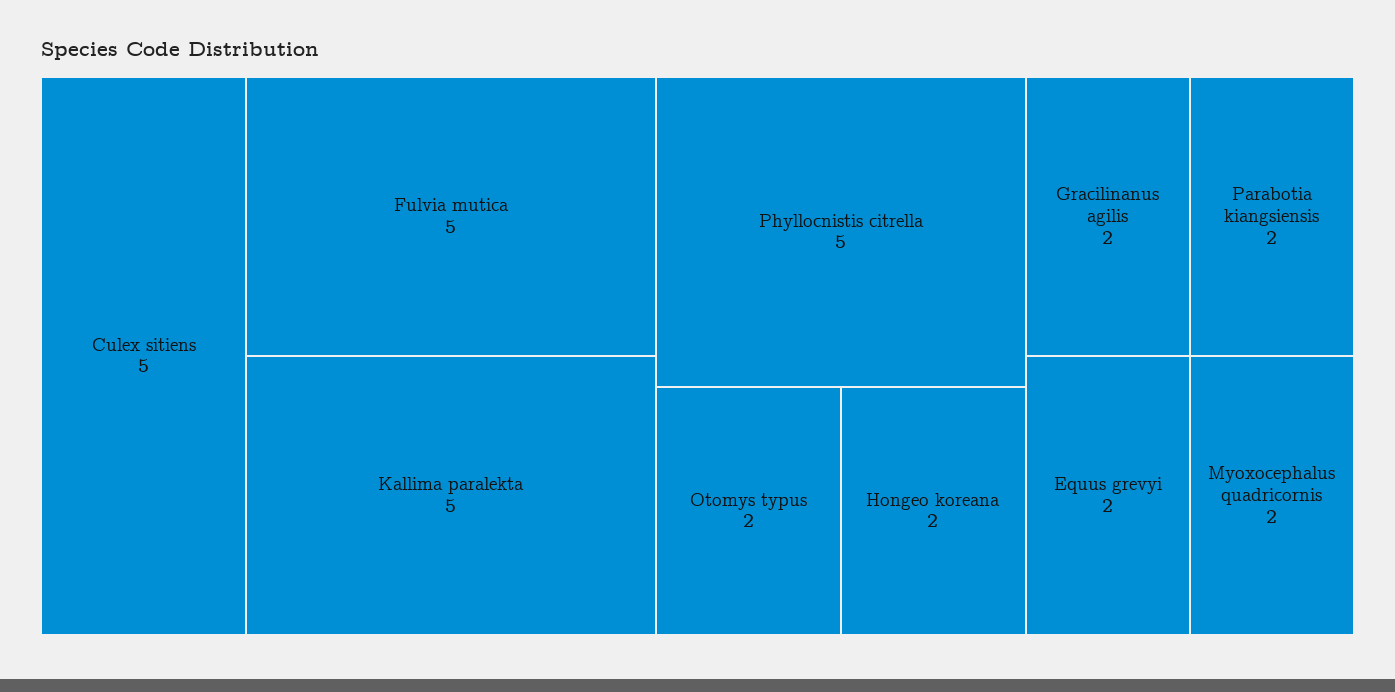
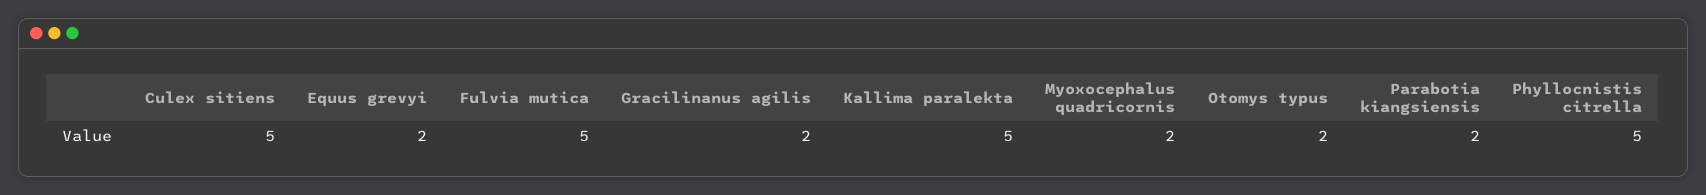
  {
    "Culex sitiens": 5,
    "Fulvia mutica": 5,
    "Kallima paralekta": 5,
    "Phyllocnistis citrella": 5,
    "Otomys typus": 2,
-   "Hongeo koreana": 2,
    "Gracilinanus agilis": 2,
    "Parabotia kiangsiensis": 2,
    "Equus grevyi": 2,
    "Myoxocephalus quadricornis": 2
  }

